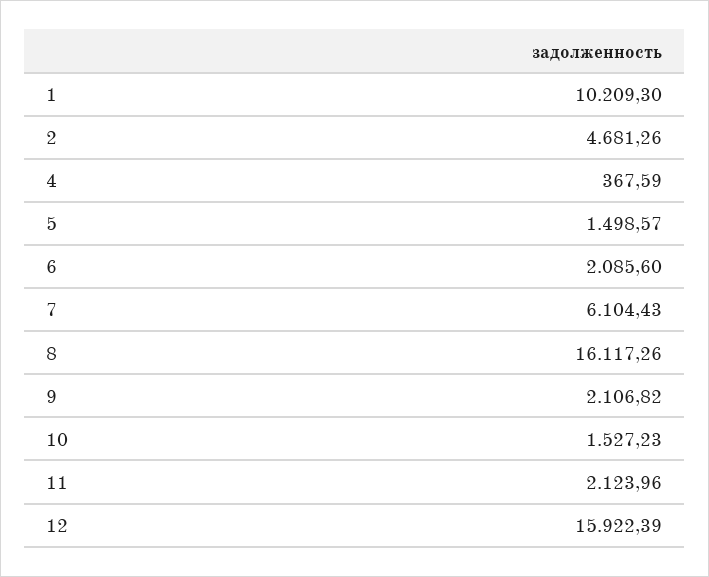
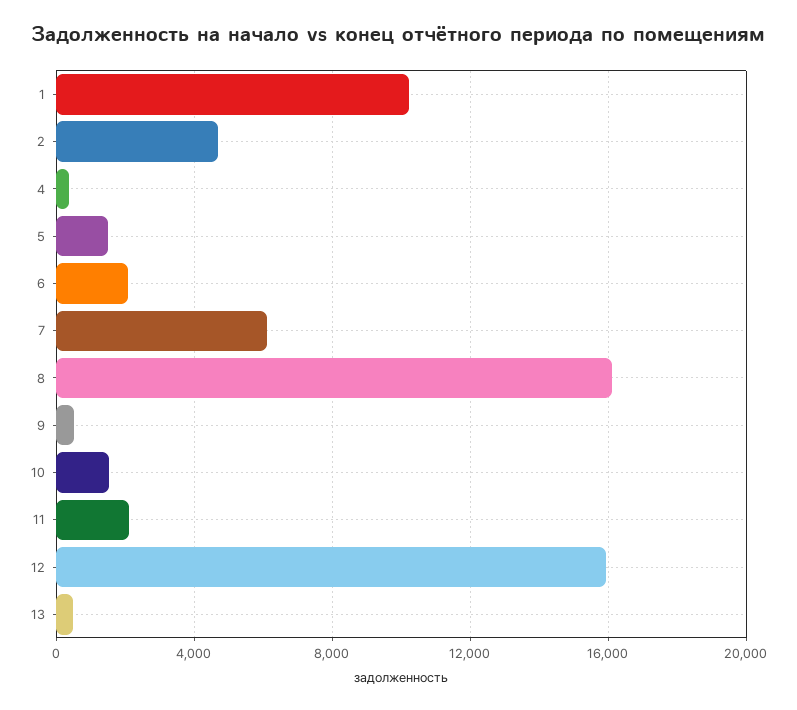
  {
    "1": 10209.3,
    "2": 4681.26,
    "4": 367.59,
    "5": 1498.57,
    "6": 2085.6,
    "7": 6104.43,
    "8": 16117.26,
-   "9": 2106.82,
+   "9": 500,
    "10": 1527.23,
    "11": 2123.96,
-   "12": 15922.39
+   "12": 15922.39,
+   "13": 500
  }

